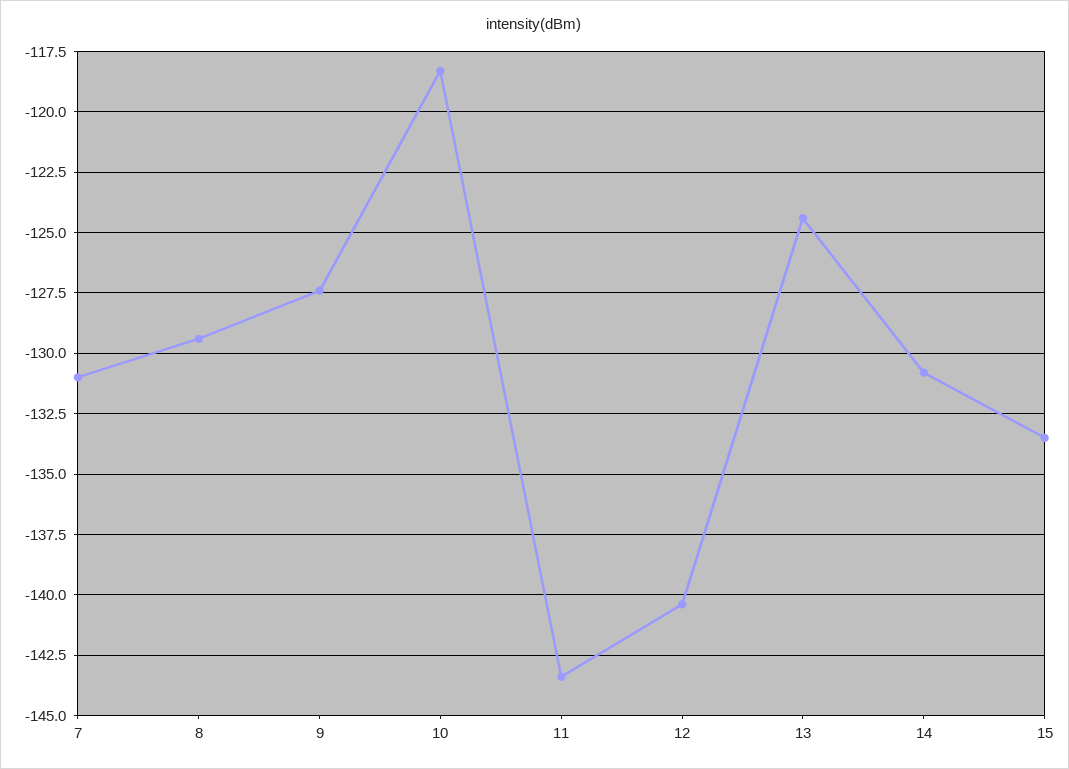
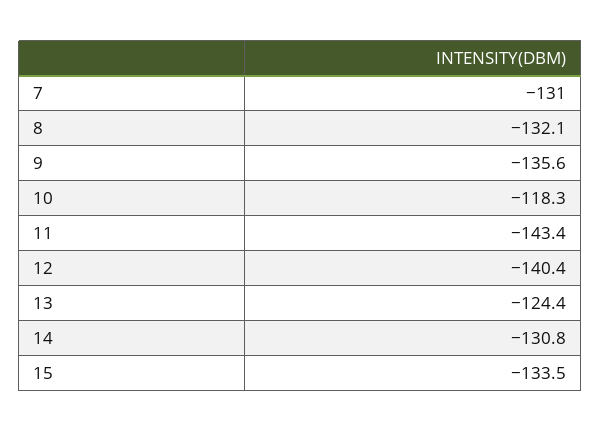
  {
    "7": -131,
-   "8": -129.5,
+   "8": -132.1,
-   "9": -127.5,
+   "9": -135.6,
    "10": -118.3,
    "11": -143.4,
    "12": -140.4,
    "13": -124.4,
    "14": -130.8,
    "15": -133.5
  }

